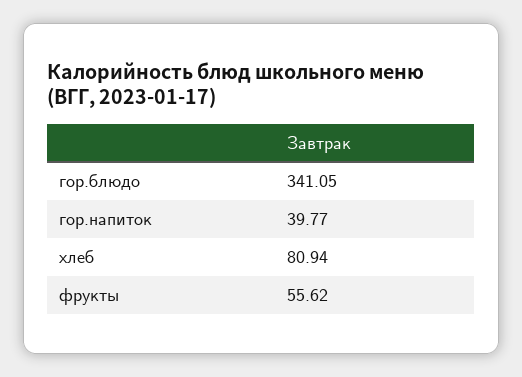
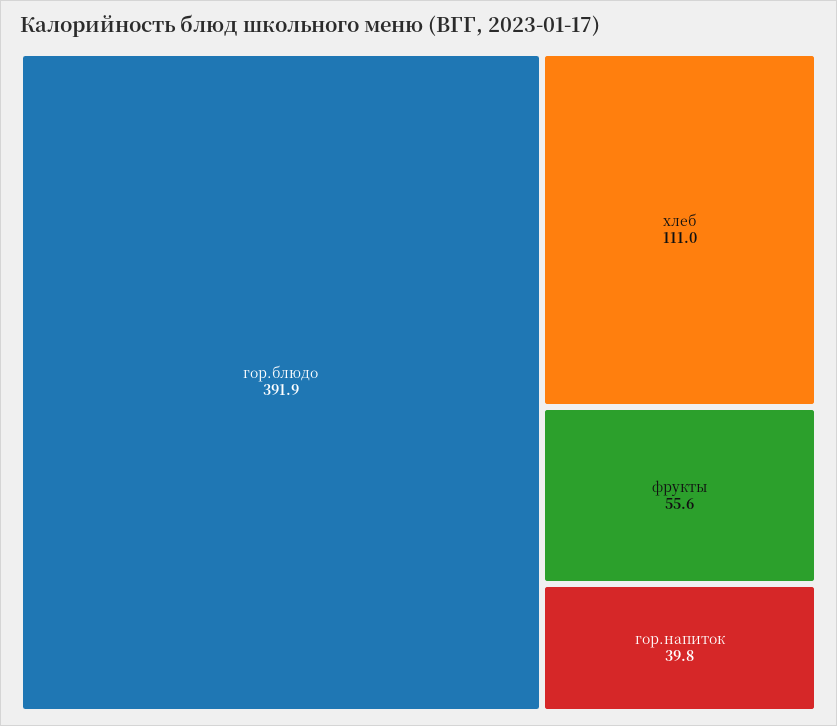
  {
-   "гор.блюдо": 341.05,
+   "гор.блюдо": 391.9,
    "гор.напиток": 39.77,
-   "хлеб": 80.94,
+   "хлеб": 111,
    "фрукты": 55.62
  }

